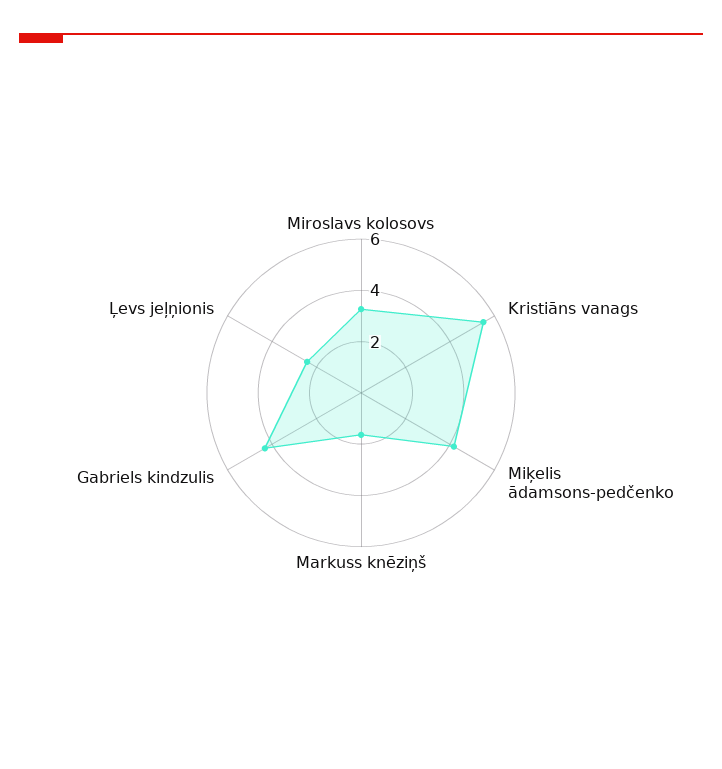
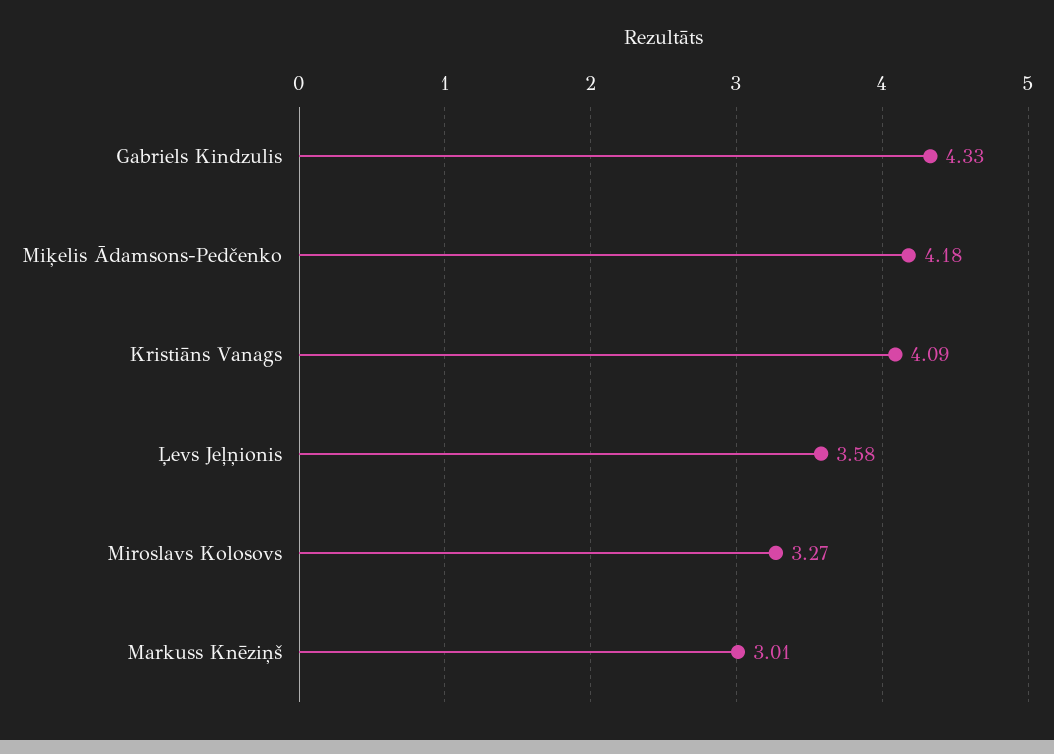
  {
    "Miroslavs kolosovs": 3.27,
-   "Kristiāns vanags": 5.5,
+   "Kristiāns vanags": 4.09,
    "Miķelis ādamsons-pedčenko": 4.18,
-   "Markuss knēziņš": 1.5,
+   "Markuss knēziņš": 3.01,
    "Gabriels kindzulis": 4.33,
-   "Ļevs jeļņionis": 2.5
+   "Ļevs jeļņionis": 3.58
  }

